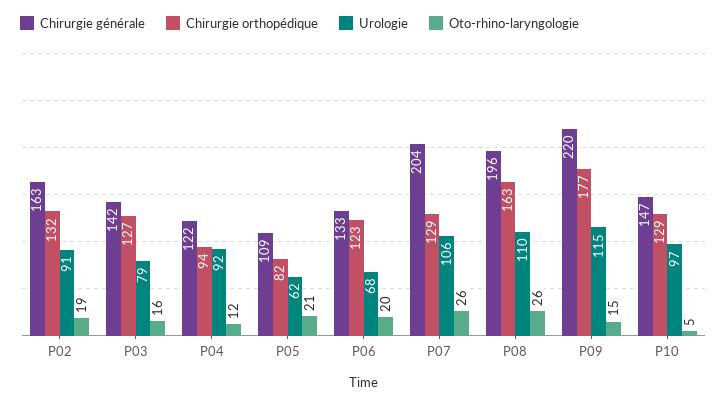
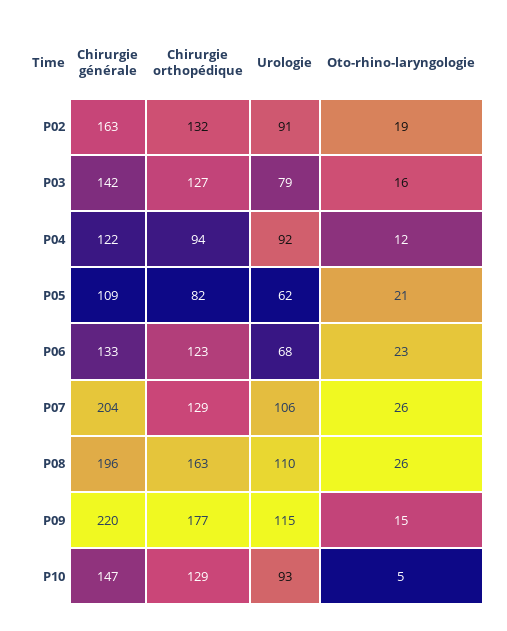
  {
    "Chirurgie générale": {
      "P02": 163,
      "P03": 142,
      "P04": 122,
      "P05": 109,
      "P06": 133,
      "P07": 204,
      "P08": 196,
      "P09": 220,
      "P10": 147
    },
    "Chirurgie orthopédique": {
      "P02": 132,
      "P03": 127,
      "P04": 94,
      "P05": 82,
      "P06": 123,
      "P07": 129,
      "P08": 163,
      "P09": 177,
      "P10": 129
    },
    "Urologie": {
      "P02": 91,
      "P03": 79,
      "P04": 92,
      "P05": 62,
      "P06": 68,
      "P07": 106,
      "P08": 110,
      "P09": 115,
-     "P10": 97
+     "P10": 93
    },
    "Oto-rhino-laryngologie": {
      "P02": 19,
      "P03": 16,
      "P04": 12,
      "P05": 21,
-     "P06": 20,
+     "P06": 23,
      "P07": 26,
      "P08": 26,
      "P09": 15,
      "P10": 5
    }
  }

